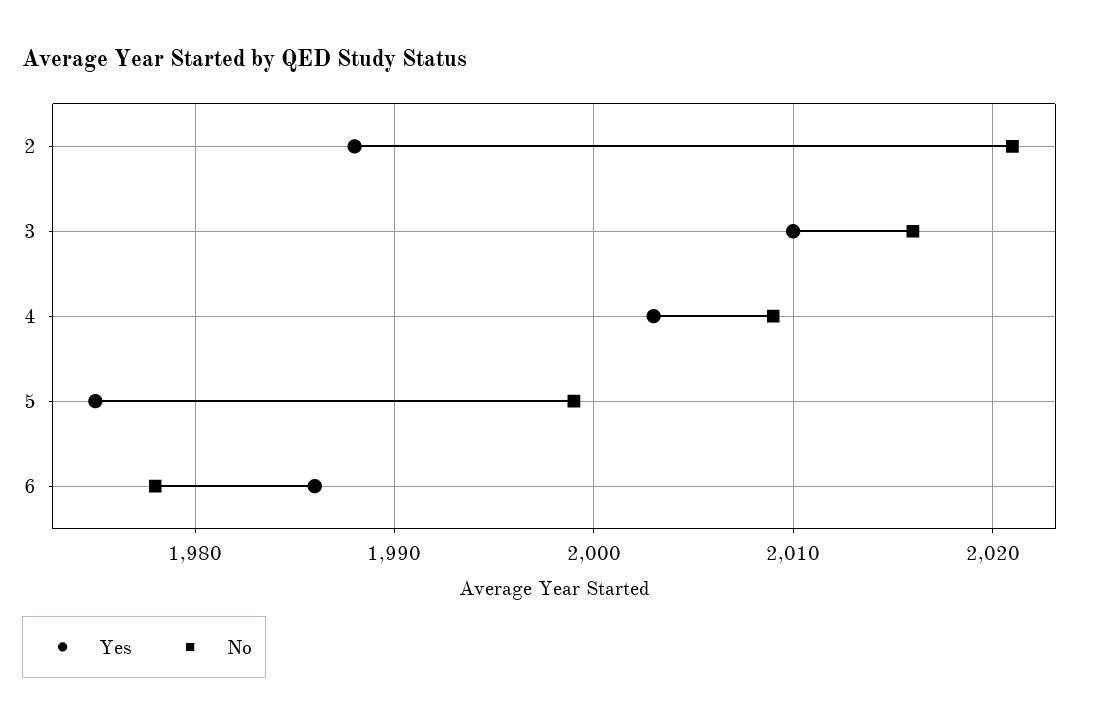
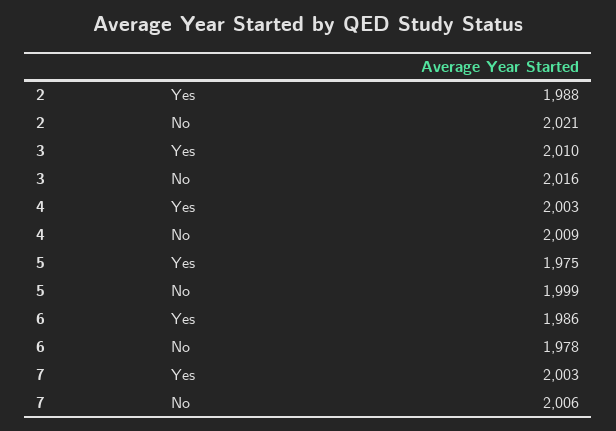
  {
    "Yes": {
      "2": 1988,
      "3": 2010,
      "4": 2003,
      "5": 1975,
-     "6": 1986
+     "6": 1986,
+     "7": 2003
    },
    "No": {
      "2": 2021,
      "3": 2016,
      "4": 2009,
      "5": 1999,
-     "6": 1978
+     "6": 1978,
+     "7": 2006
    }
  }

